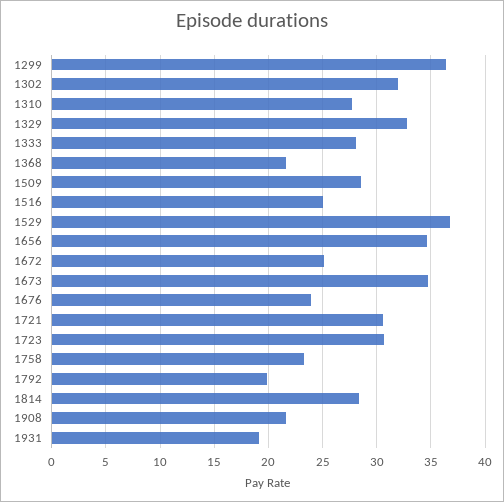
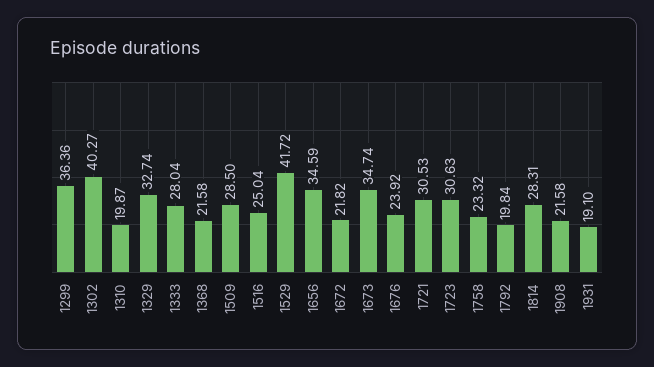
  {
    "1299": 36.36,
-   "1302": 32,
+   "1302": 40.27,
-   "1310": 28,
+   "1310": 19.87,
    "1329": 32.74,
    "1333": 28.04,
    "1368": 21.58,
    "1509": 28.5,
    "1516": 25.04,
-   "1529": 37,
+   "1529": 41.72,
    "1656": 34.59,
-   "1672": 25,
+   "1672": 21.82,
    "1673": 34.74,
    "1676": 23.92,
    "1721": 30.53,
    "1723": 30.63,
    "1758": 23.32,
    "1792": 19.84,
    "1814": 28.31,
    "1908": 21.58,
    "1931": 19.1
  }

